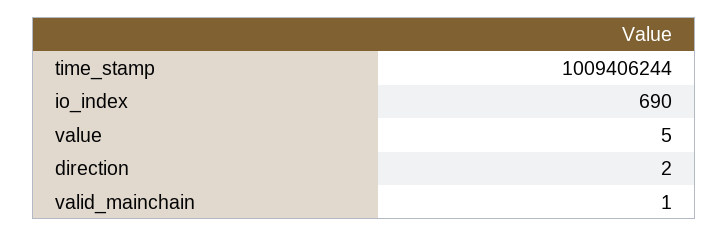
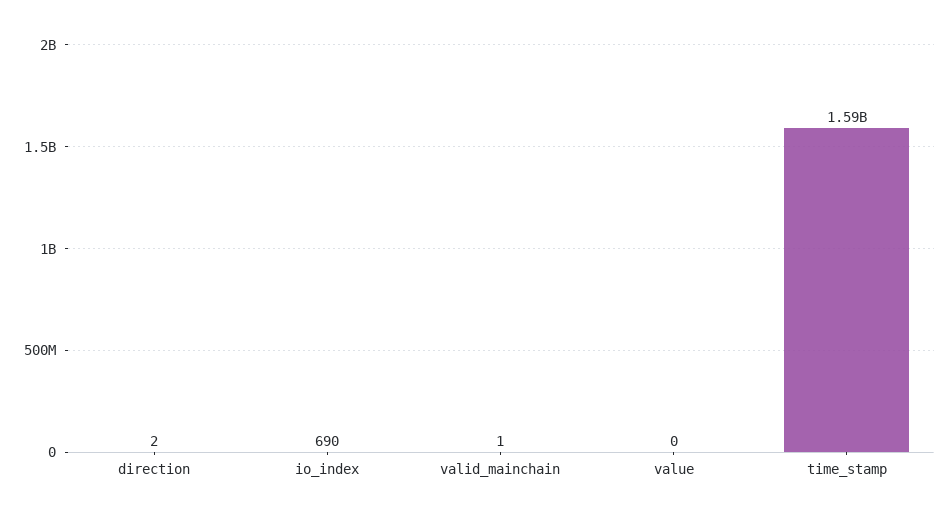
  {
-   "time_stamp": 1009406244,
+   "time_stamp": 1590000000,
    "io_index": 690,
-   "value": 5,
+   "value": 0,
    "direction": 2,
    "valid_mainchain": 1
  }

